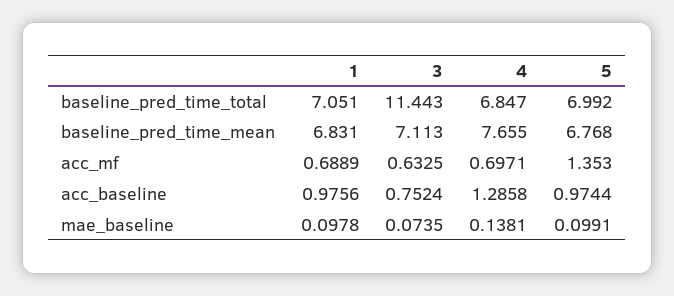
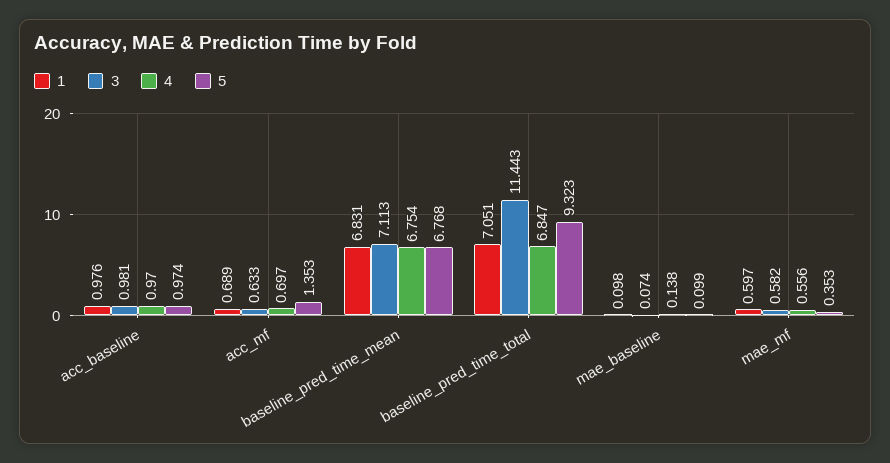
  {
    "1": {
      "baseline_pred_time_total": 7.051,
      "baseline_pred_time_mean": 6.831,
      "acc_mf": 0.6889,
      "acc_baseline": 0.9756,
-     "mae_baseline": 0.0978
+     "mae_baseline": 0.0978,
+     "mae_mf": 0.597
    },
    "3": {
      "baseline_pred_time_total": 11.443,
      "baseline_pred_time_mean": 7.113,
      "acc_mf": 0.6325,
-     "acc_baseline": 0.7524,
+     "acc_baseline": 0.981,
-     "mae_baseline": 0.0735
+     "mae_baseline": 0.0735,
+     "mae_mf": 0.582
    },
    "4": {
      "baseline_pred_time_total": 6.847,
-     "baseline_pred_time_mean": 7.655,
+     "baseline_pred_time_mean": 6.754,
      "acc_mf": 0.6971,
-     "acc_baseline": 1.2858,
+     "acc_baseline": 0.97,
-     "mae_baseline": 0.1381
+     "mae_baseline": 0.1381,
+     "mae_mf": 0.556
    },
    "5": {
-     "baseline_pred_time_total": 6.992,
+     "baseline_pred_time_total": 9.323,
      "baseline_pred_time_mean": 6.768,
      "acc_mf": 1.353,
      "acc_baseline": 0.9744,
-     "mae_baseline": 0.0991
+     "mae_baseline": 0.0991,
+     "mae_mf": 0.353
    }
  }

